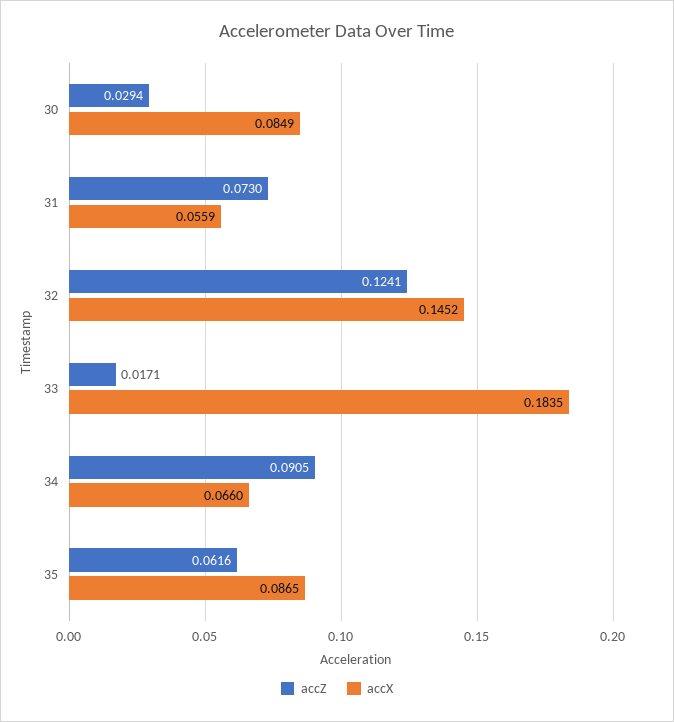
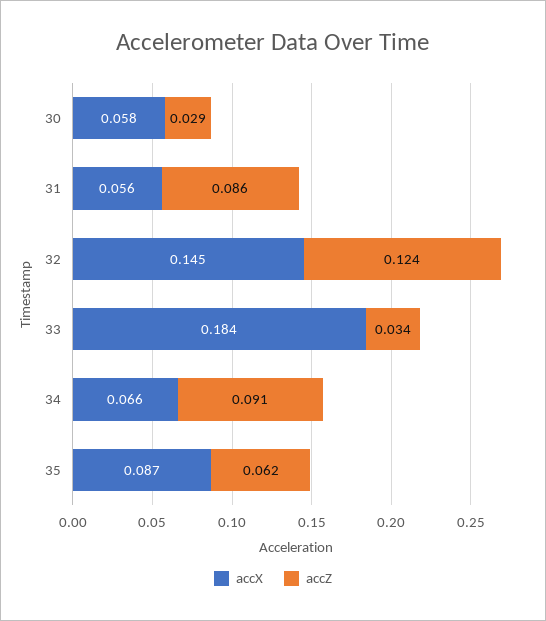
  {
    "accZ": {
      "30": 0.0294,
-     "31": 0.073,
+     "31": 0.086,
      "32": 0.1241,
-     "33": 0.0171,
+     "33": 0.034,
      "34": 0.0905,
      "35": 0.0616
    },
    "accX": {
-     "30": 0.0849,
+     "30": 0.058,
      "31": 0.0559,
      "32": 0.1452,
      "33": 0.1835,
      "34": 0.066,
      "35": 0.0865
    }
  }

